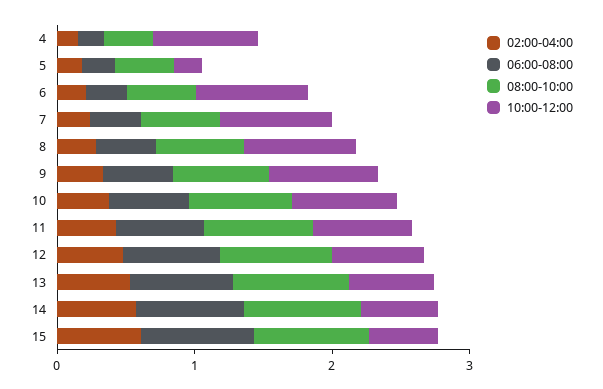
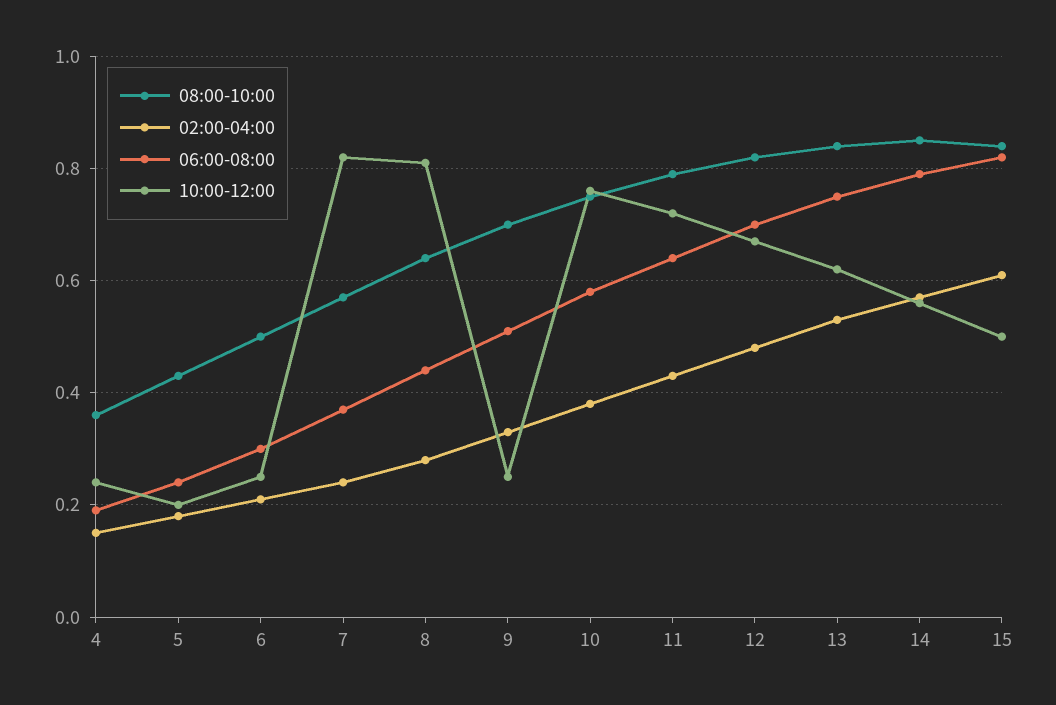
  {
    "02:00-04:00": {
      "4": 0.15,
      "5": 0.2,
      "6": 0.2,
      "7": 0.25,
      "8": 0.3,
      "9": 0.35,
      "10": 0.4,
      "11": 0.45,
      "12": 0.5,
      "13": 0.55,
      "14": 0.55,
      "15": 0.6
    },
    "06:00-08:00": {
      "4": 0.2,
      "5": 0.25,
      "6": 0.3,
      "7": 0.35,
      "8": 0.45,
      "9": 0.5,
      "10": 0.6,
      "11": 0.65,
      "12": 0.7,
      "13": 0.75,
      "14": 0.8,
      "15": 0.8
    },
    "08:00-10:00": {
      "4": 0.35,
      "5": 0.45,
      "6": 0.5,
      "7": 0.55,
      "8": 0.65,
      "9": 0.7,
      "10": 0.75,
      "11": 0.8,
      "12": 0.8,
      "13": 0.85,
      "14": 0.85,
      "15": 0.85
    },
    "10:00-12:00": {
-     "4": 0.8,
+     "4": 0.25,
      "5": 0.2,
-     "6": 0.8,
+     "6": 0.25,
      "7": 0.8,
      "8": 0.8,
-     "9": 0.8,
+     "9": 0.25,
      "10": 0.75,
      "11": 0.7,
      "12": 0.65,
      "13": 0.6,
      "14": 0.55,
      "15": 0.5
    }
  }

